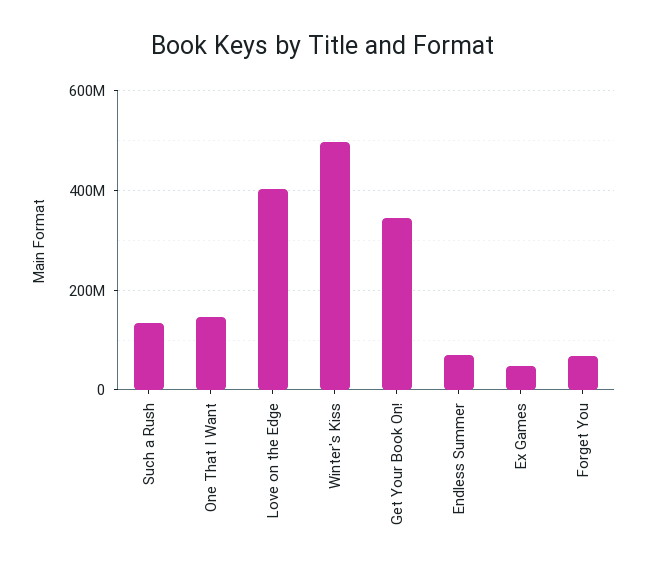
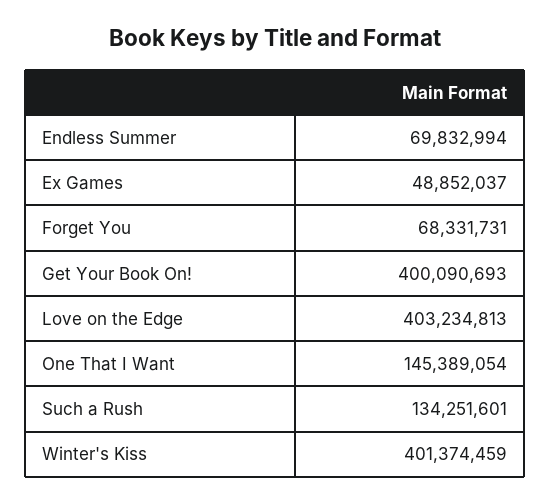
  {
    "Such a Rush": 134251601,
    "One That I Want": 145389054,
    "Love on the Edge": 403234813,
-   "Winter's Kiss": 500000000,
+   "Winter's Kiss": 401374459,
-   "Get Your Book On!": 340000000,
+   "Get Your Book On!": 400090693,
    "Endless Summer": 69832994,
    "Ex Games": 48852037,
    "Forget You": 68331731
  }

